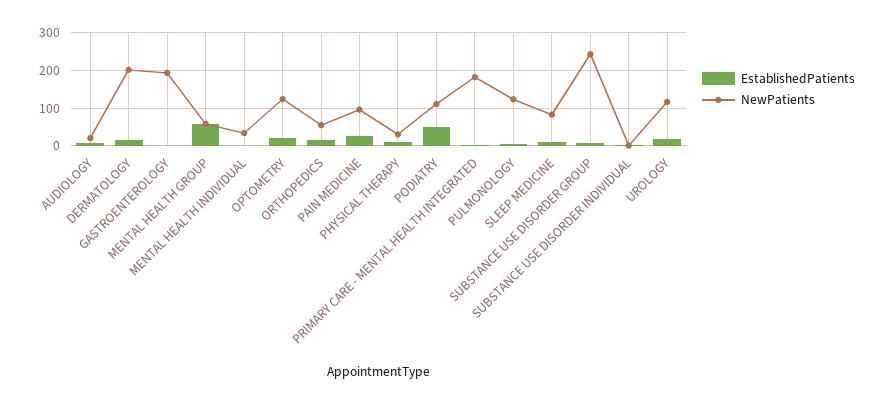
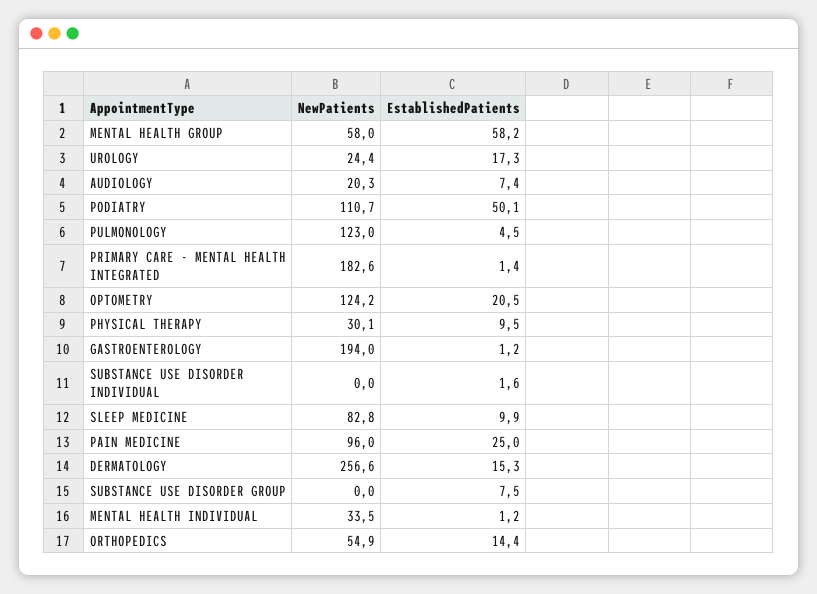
  {
    "EstablishedPatients": {
      "AUDIOLOGY": 7.4,
      "DERMATOLOGY": 15.3,
      "GASTROENTEROLOGY": 1.2,
      "MENTAL HEALTH GROUP": 58.2,
      "MENTAL HEALTH INDIVIDUAL": 1.2,
      "OPTOMETRY": 20.5,
      "ORTHOPEDICS": 14.4,
      "PAIN MEDICINE": 25,
      "PHYSICAL THERAPY": 9.5,
      "PODIATRY": 50.1,
      "PRIMARY CARE - MENTAL HEALTH INTEGRATED": 1.4,
      "PULMONOLOGY": 4.5,
      "SLEEP MEDICINE": 9.9,
      "SUBSTANCE USE DISORDER GROUP": 7.5,
      "SUBSTANCE USE DISORDER INDIVIDUAL": 1.6,
      "UROLOGY": 17.3
    },
    "NewPatients": {
      "AUDIOLOGY": 20.3,
-     "DERMATOLOGY": 200,
+     "DERMATOLOGY": 256.6,
      "GASTROENTEROLOGY": 194,
      "MENTAL HEALTH GROUP": 58,
      "MENTAL HEALTH INDIVIDUAL": 33.5,
      "OPTOMETRY": 124.2,
      "ORTHOPEDICS": 54.9,
      "PAIN MEDICINE": 96,
      "PHYSICAL THERAPY": 30.1,
      "PODIATRY": 110.7,
      "PRIMARY CARE - MENTAL HEALTH INTEGRATED": 182.6,
      "PULMONOLOGY": 123,
      "SLEEP MEDICINE": 82.8,
-     "SUBSTANCE USE DISORDER GROUP": 240,
+     "SUBSTANCE USE DISORDER GROUP": 0,
      "SUBSTANCE USE DISORDER INDIVIDUAL": 0,
-     "UROLOGY": 120
+     "UROLOGY": 24.4
    }
  }

